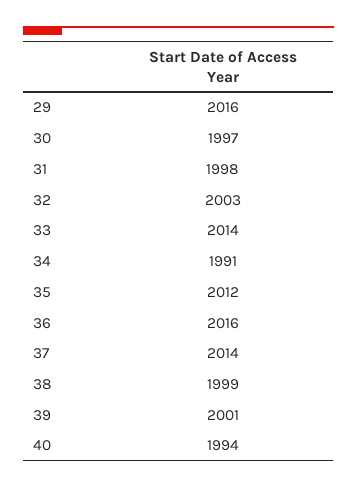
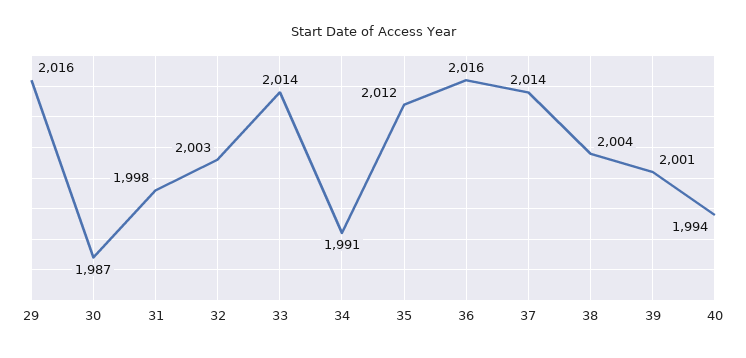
  {
    "29": 2016,
-   "30": 1997,
+   "30": 1987,
    "31": 1998,
    "32": 2003,
    "33": 2014,
    "34": 1991,
    "35": 2012,
    "36": 2016,
    "37": 2014,
-   "38": 1999,
+   "38": 2004,
    "39": 2001,
    "40": 1994
  }

